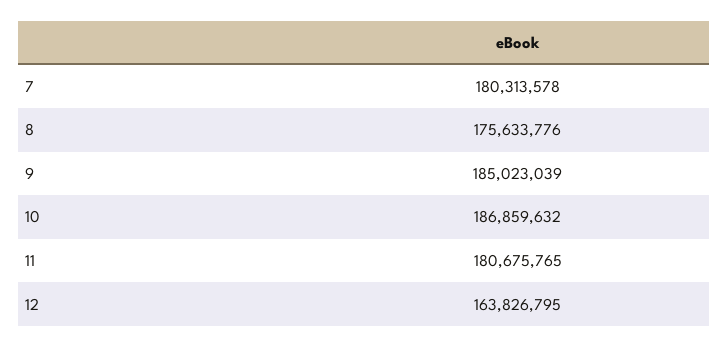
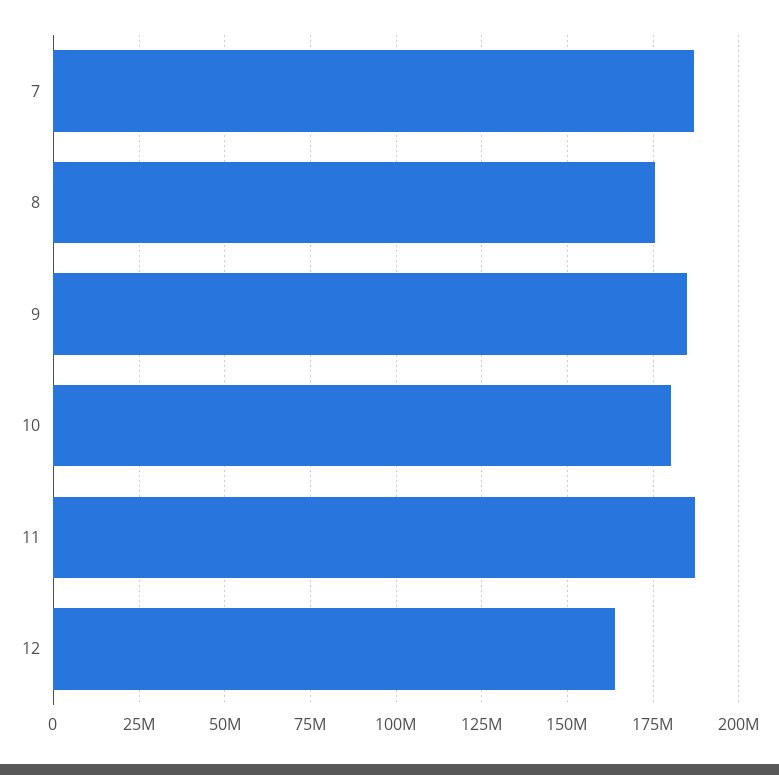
  {
-   "7": 180313578,
+   "7": 187500000,
    "8": 175633776,
    "9": 185023039,
-   "10": 186859632,
+   "10": 180000000,
-   "11": 180675765,
+   "11": 187500000,
    "12": 163826795
  }

